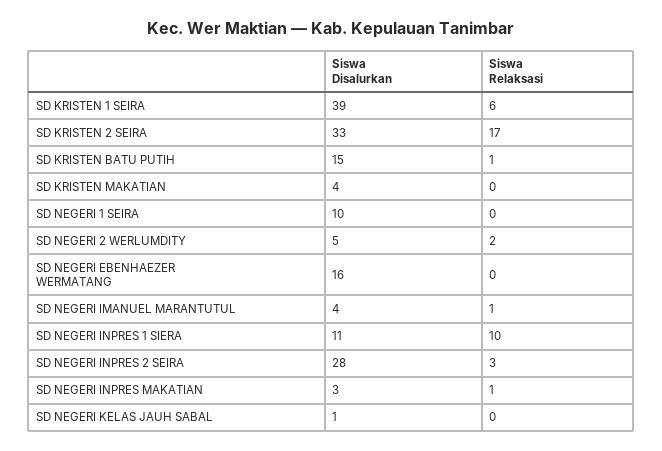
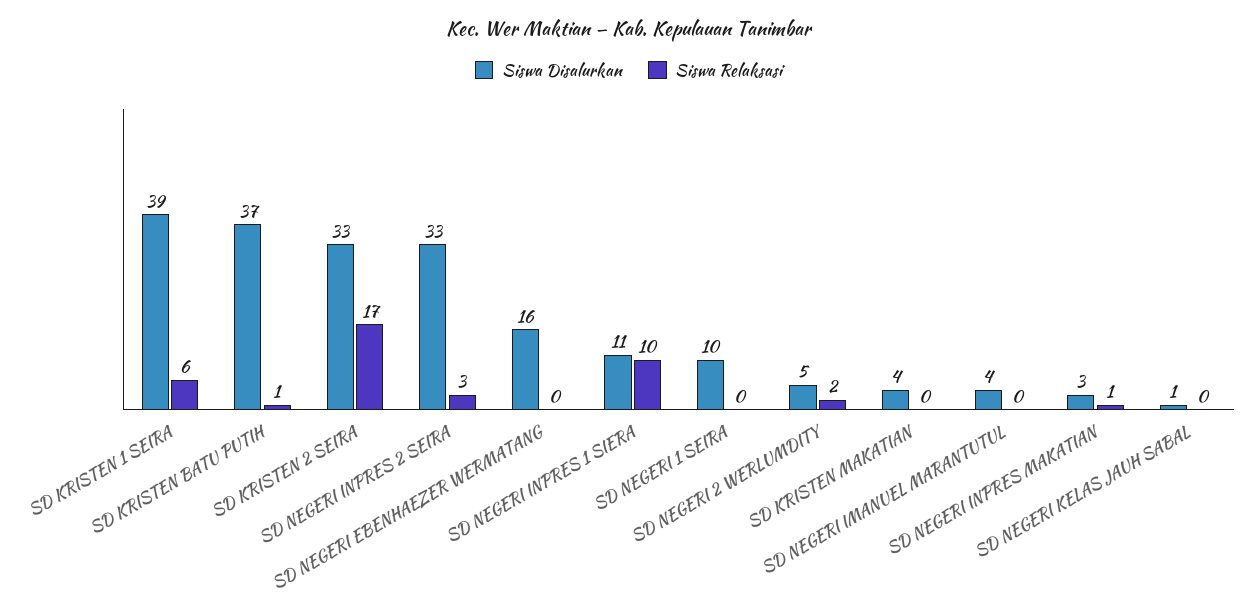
  {
    "Siswa Disalurkan": {
      "SD KRISTEN 1 SEIRA": 39,
      "SD KRISTEN 2 SEIRA": 33,
-     "SD KRISTEN BATU PUTIH": 15,
+     "SD KRISTEN BATU PUTIH": 37,
      "SD KRISTEN MAKATIAN": 4,
      "SD NEGERI 1 SEIRA": 10,
      "SD NEGERI 2 WERLUMDITY": 5,
      "SD NEGERI EBENHAEZER WERMATANG": 16,
      "SD NEGERI IMANUEL MARANTUTUL": 4,
      "SD NEGERI INPRES 1 SIERA": 11,
-     "SD NEGERI INPRES 2 SEIRA": 28,
+     "SD NEGERI INPRES 2 SEIRA": 33,
      "SD NEGERI INPRES MAKATIAN": 3,
      "SD NEGERI KELAS JAUH SABAL": 1
    },
    "Siswa Relaksasi": {
      "SD KRISTEN 1 SEIRA": 6,
      "SD KRISTEN 2 SEIRA": 17,
      "SD KRISTEN BATU PUTIH": 1,
      "SD KRISTEN MAKATIAN": 0,
      "SD NEGERI 1 SEIRA": 0,
      "SD NEGERI 2 WERLUMDITY": 2,
      "SD NEGERI EBENHAEZER WERMATANG": 0,
-     "SD NEGERI IMANUEL MARANTUTUL": 1,
+     "SD NEGERI IMANUEL MARANTUTUL": 0,
      "SD NEGERI INPRES 1 SIERA": 10,
      "SD NEGERI INPRES 2 SEIRA": 3,
      "SD NEGERI INPRES MAKATIAN": 1,
      "SD NEGERI KELAS JAUH SABAL": 0
    }
  }

